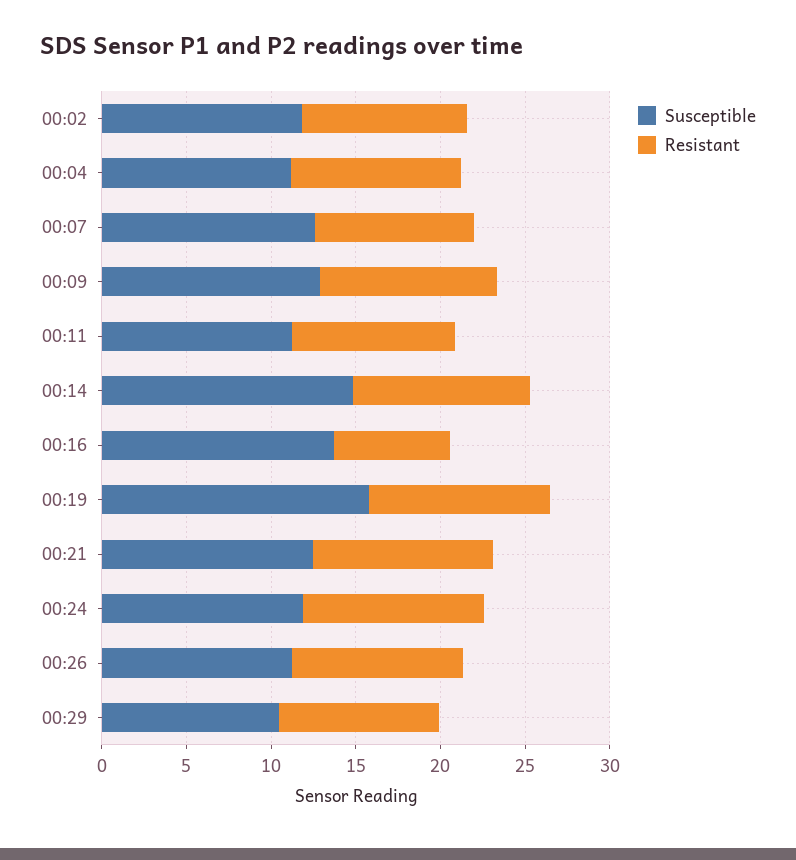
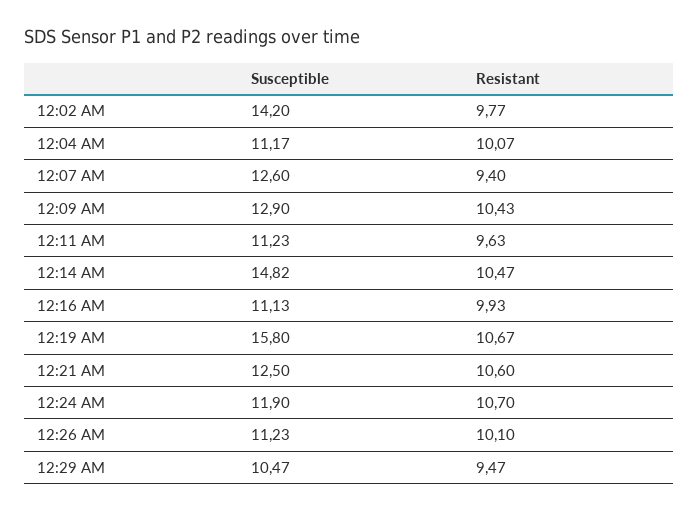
  {
    "Susceptible": {
-     "00:02": 12,
+     "00:02": 14.2,
      "00:04": 11.17,
      "00:07": 12.6,
      "00:09": 12.9,
      "00:11": 11.23,
      "00:14": 14.82,
-     "00:16": 14,
+     "00:16": 11.13,
      "00:19": 15.8,
      "00:21": 12.5,
      "00:24": 11.9,
      "00:26": 11.23,
      "00:29": 10.47
    },
    "Resistant": {
      "00:02": 9.77,
      "00:04": 10.07,
      "00:07": 9.4,
      "00:09": 10.43,
      "00:11": 9.63,
      "00:14": 10.47,
-     "00:16": 7,
+     "00:16": 9.93,
      "00:19": 10.67,
      "00:21": 10.6,
      "00:24": 10.7,
      "00:26": 10.1,
      "00:29": 9.47
    }
  }

